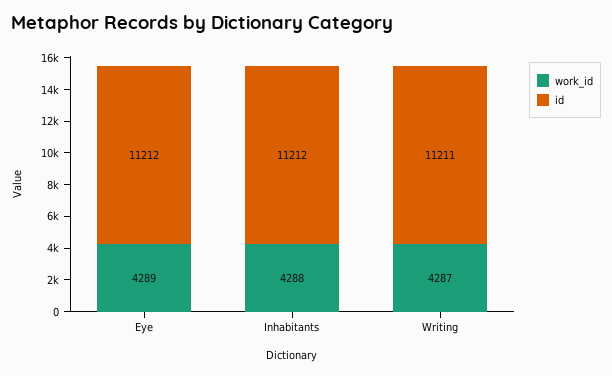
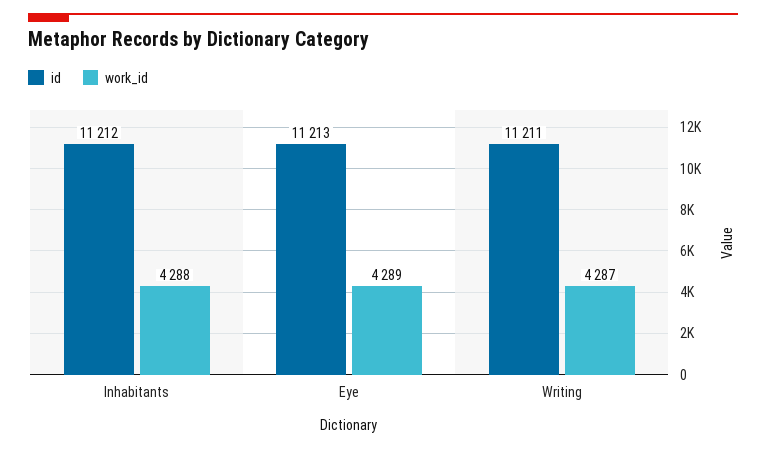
  {
    "work_id": {
      "Eye": 4289,
      "Inhabitants": 4288,
      "Writing": 4287
    },
    "id": {
-     "Eye": 11212,
+     "Eye": 11213,
      "Inhabitants": 11212,
      "Writing": 11211
    }
  }

